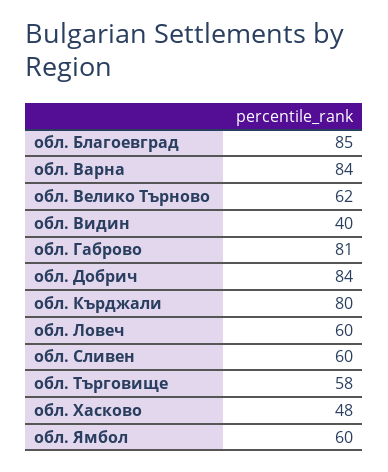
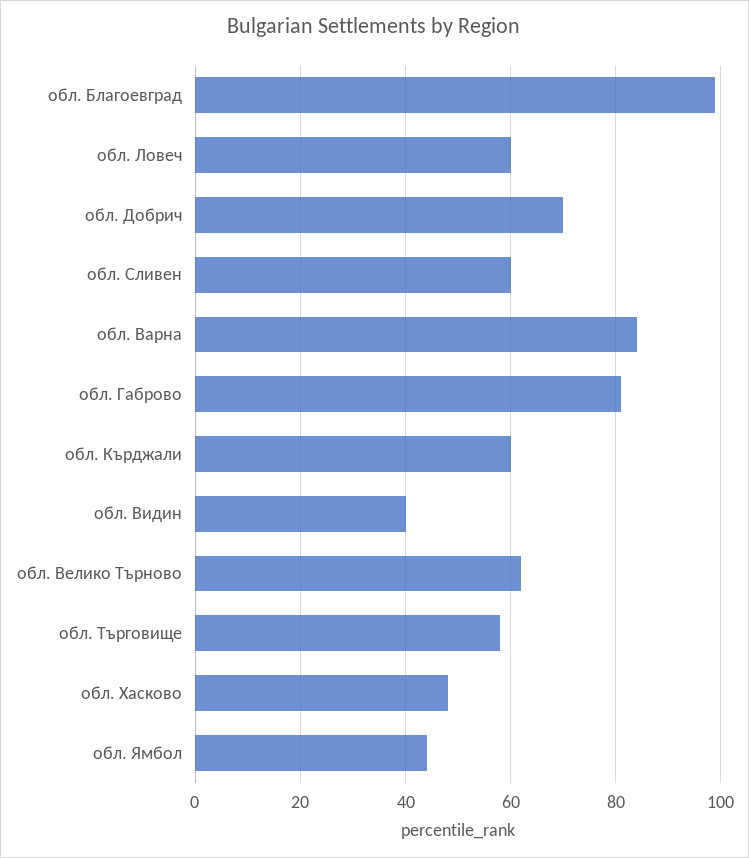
  {
-   "обл. Благоевград": 85,
+   "обл. Благоевград": 100,
    "обл. Варна": 84,
    "обл. Велико Търново": 62,
    "обл. Видин": 40,
    "обл. Габрово": 81,
-   "обл. Добрич": 84,
+   "обл. Добрич": 70,
-   "обл. Кърджали": 80,
+   "обл. Кърджали": 60,
    "обл. Ловеч": 60,
    "обл. Сливен": 60,
    "обл. Търговище": 58,
    "обл. Хасково": 48,
-   "обл. Ямбол": 60
+   "обл. Ямбол": 45
  }

